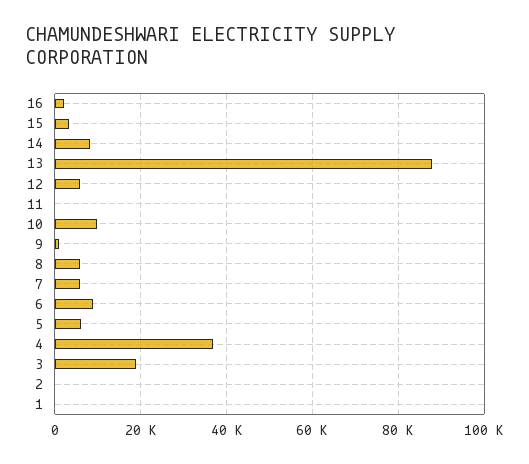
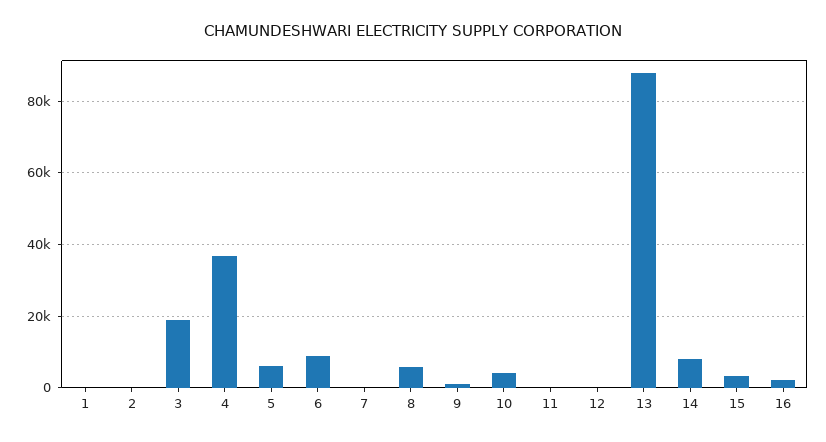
  {
    "16": 2000,
    "15": 4000,
    "14": 8000,
    "13": 88000,
-   "12": 6000,
+   "12": 0,
    "11": 0,
-   "10": 10000,
+   "10": 4000,
    "9": 0,
    "8": 6000,
-   "7": 6000,
+   "7": 0,
    "6": 8000,
    "5": 6000,
    "4": 36000,
    "3": 18000,
    "2": 0,
    "1": 0
  }

